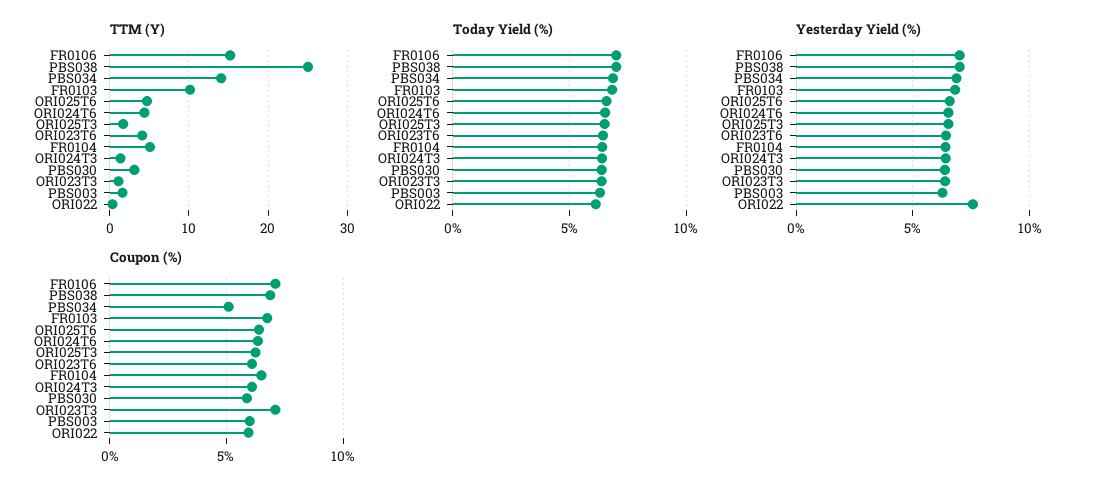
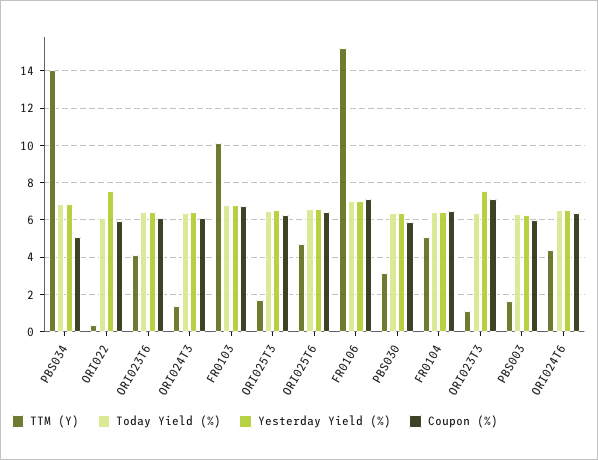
  {
    "TTM (Y)": {
      "FR0106": 15,
-     "PBS038": 25,
      "PBS034": 14,
      "FR0103": 10,
      "ORI025T6": 4.5,
      "ORI024T6": 4.5,
      "ORI025T3": 1.5,
      "ORI023T6": 4,
      "FR0104": 5,
      "ORI024T3": 1.5,
      "PBS030": 3,
      "ORI023T3": 1,
      "PBS003": 1.5,
      "ORI022": 0.5
    },
    "Today Yield (%)": {
      "FR0106": 7,
-     "PBS038": 7,
      "PBS034": 7,
      "FR0103": 7,
      "ORI025T6": 6.5,
      "ORI024T6": 6.5,
      "ORI025T3": 6.5,
      "ORI023T6": 6.5,
      "FR0104": 6.5,
      "ORI024T3": 6.5,
      "PBS030": 6.5,
      "ORI023T3": 6.5,
      "PBS003": 6.5,
      "ORI022": 6
    },
    "Yesterday Yield (%)": {
      "FR0106": 7,
-     "PBS038": 7,
      "PBS034": 7,
      "FR0103": 7,
      "ORI025T6": 6.5,
      "ORI024T6": 6.5,
      "ORI025T3": 6.5,
      "ORI023T6": 6.5,
      "FR0104": 6.5,
      "ORI024T3": 6.5,
      "PBS030": 6.5,
-     "ORI023T3": 6.5,
+     "ORI023T3": 7.5,
      "PBS003": 6.5,
      "ORI022": 7.5
    },
    "Coupon (%)": {
      "FR0106": 7,
-     "PBS038": 7,
      "PBS034": 5,
      "FR0103": 7,
      "ORI025T6": 6.5,
      "ORI024T6": 6.5,
      "ORI025T3": 6.5,
      "ORI023T6": 6,
      "FR0104": 6.5,
      "ORI024T3": 6,
      "PBS030": 6,
      "ORI023T3": 7,
      "PBS003": 6,
      "ORI022": 6
    }
  }

